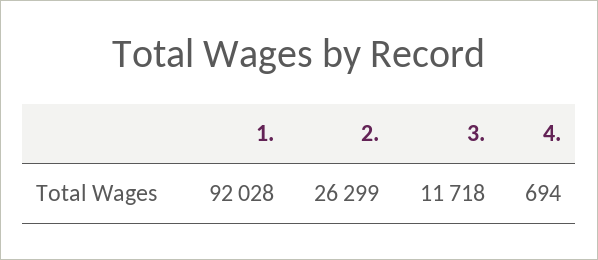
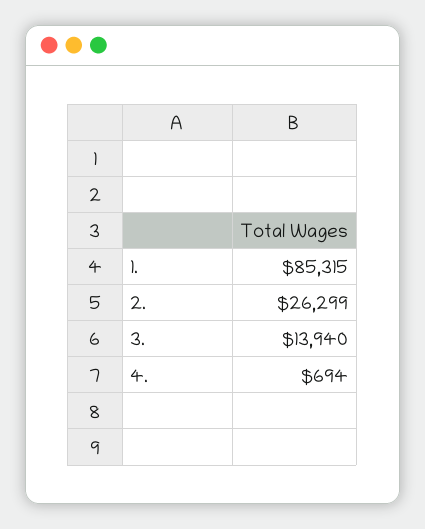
  {
-   "1.": 92028,
+   "1.": 85315,
    "2.": 26299,
-   "3.": 11718,
+   "3.": 13940,
    "4.": 694
  }

